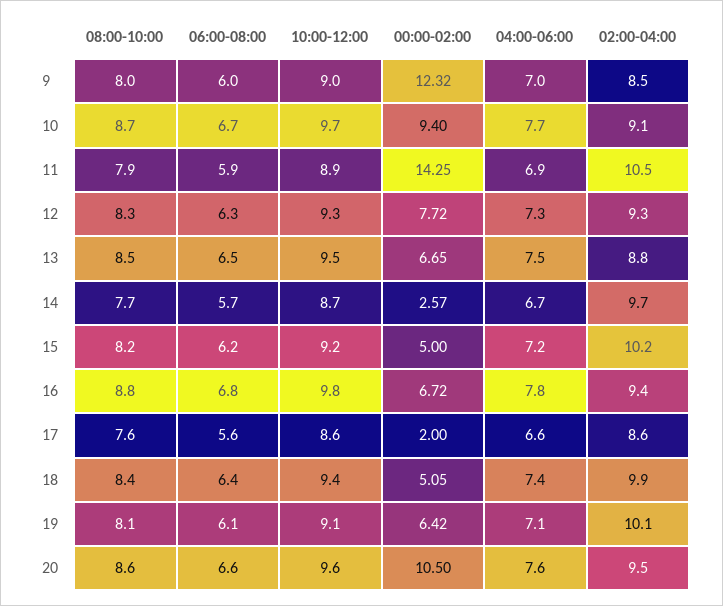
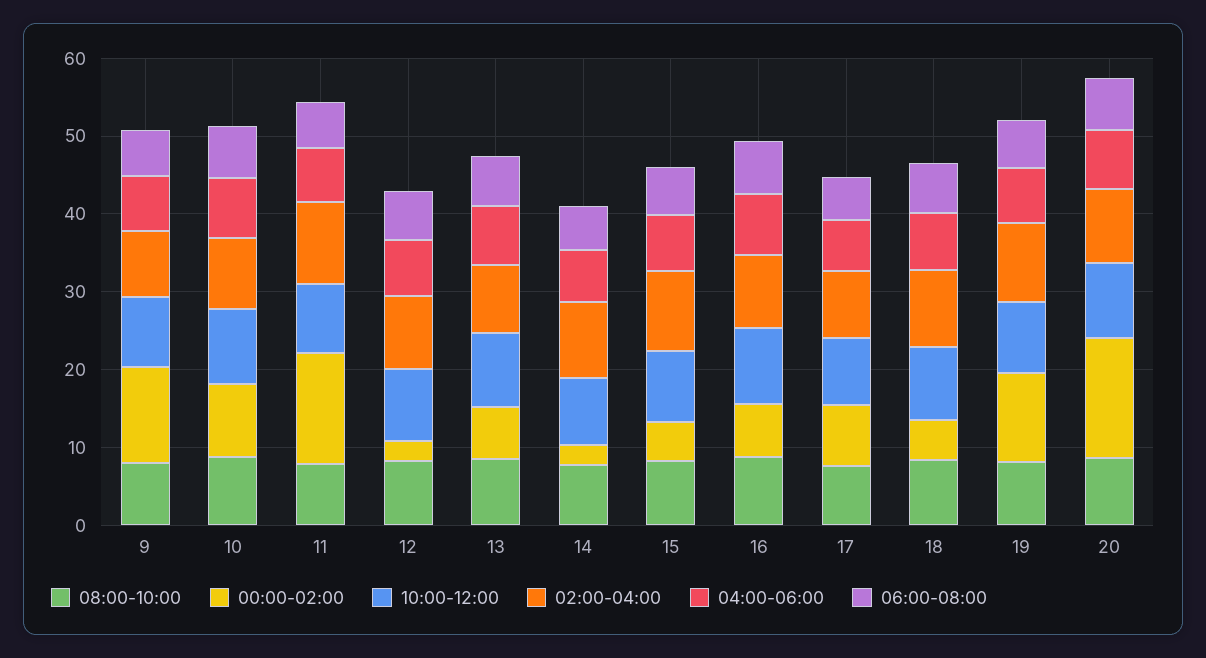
  {
    "08:00-10:00": {
      "9": 8,
      "10": 8.7,
      "11": 7.9,
      "12": 8.3,
      "13": 8.5,
      "14": 7.7,
      "15": 8.2,
      "16": 8.8,
      "17": 7.6,
      "18": 8.4,
      "19": 8.1,
      "20": 8.6
    },
    "06:00-08:00": {
      "9": 6,
      "10": 6.7,
      "11": 5.9,
      "12": 6.3,
      "13": 6.5,
      "14": 5.7,
      "15": 6.2,
      "16": 6.8,
      "17": 5.6,
      "18": 6.4,
      "19": 6.1,
      "20": 6.6
    },
    "10:00-12:00": {
      "9": 9,
      "10": 9.7,
      "11": 8.9,
      "12": 9.3,
      "13": 9.5,
      "14": 8.7,
      "15": 9.2,
      "16": 9.8,
      "17": 8.6,
      "18": 9.4,
      "19": 9.1,
      "20": 9.6
    },
    "00:00-02:00": {
      "9": 12.32,
      "10": 9.4,
      "11": 14.25,
-     "12": 7.72,
+     "12": 2,
      "13": 6.65,
      "14": 2.57,
      "15": 5,
      "16": 6.72,
-     "17": 2,
+     "17": 8,
      "18": 5.05,
-     "19": 6.42,
+     "19": 12,
-     "20": 10.5
+     "20": 16
    },
    "04:00-06:00": {
      "9": 7,
      "10": 7.7,
      "11": 6.9,
      "12": 7.3,
      "13": 7.5,
      "14": 6.7,
      "15": 7.2,
      "16": 7.8,
      "17": 6.6,
      "18": 7.4,
      "19": 7.1,
      "20": 7.6
    },
    "02:00-04:00": {
      "9": 8.5,
      "10": 9.1,
      "11": 10.5,
      "12": 9.3,
      "13": 8.8,
      "14": 9.7,
      "15": 10.2,
      "16": 9.4,
      "17": 8.6,
      "18": 9.9,
      "19": 10.1,
      "20": 9.5
    }
  }

